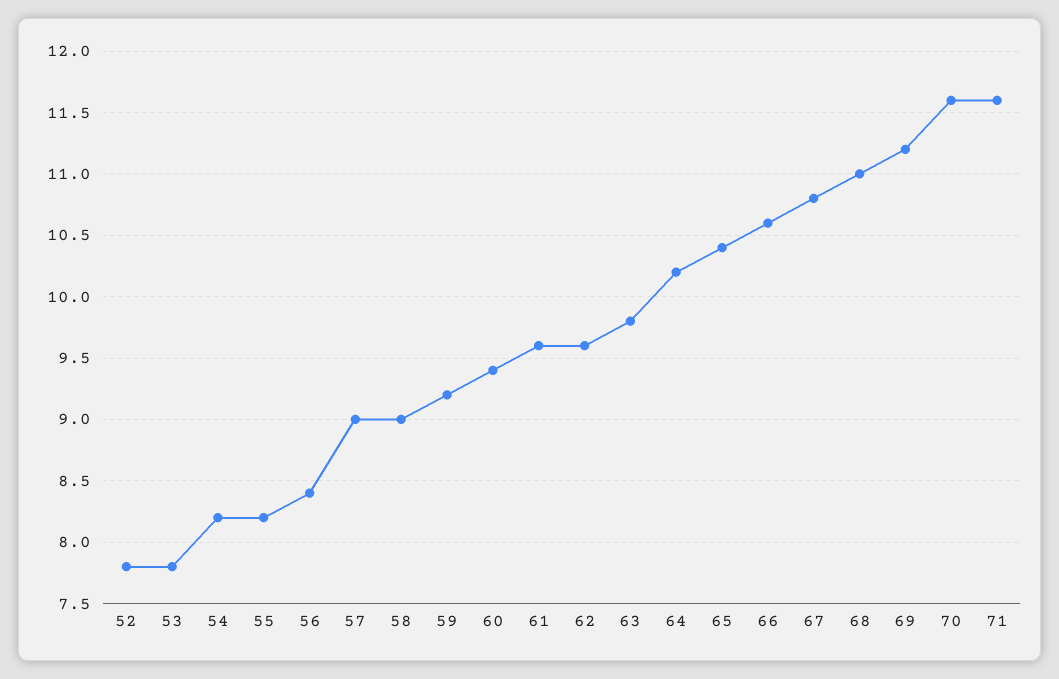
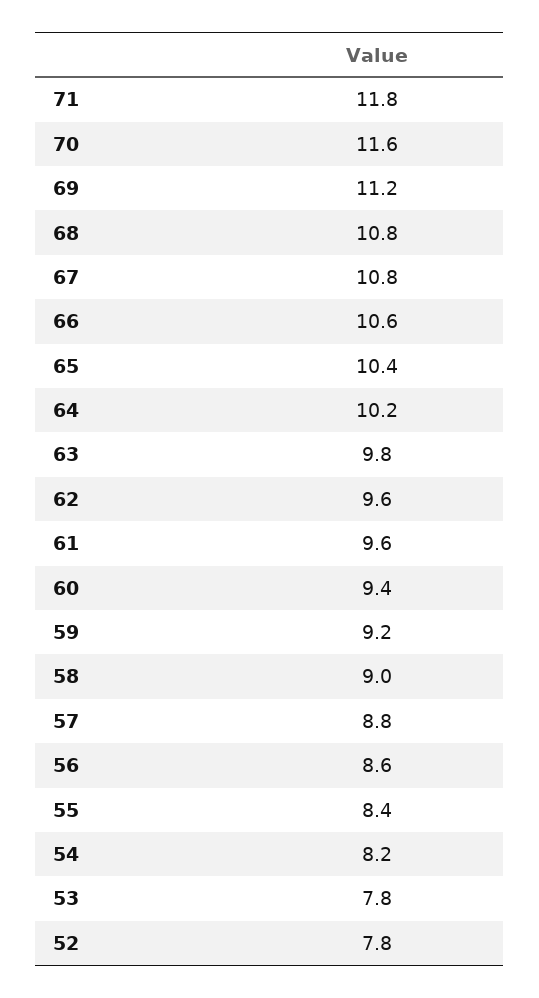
  {
    "52": 7.8,
    "53": 7.8,
    "54": 8.2,
-   "55": 8.2,
+   "55": 8.4,
-   "56": 8.4,
+   "56": 8.6,
-   "57": 9,
+   "57": 8.8,
    "58": 9,
    "59": 9.2,
    "60": 9.4,
    "61": 9.6,
    "62": 9.6,
    "63": 9.8,
    "64": 10.2,
    "65": 10.4,
    "66": 10.6,
    "67": 10.8,
-   "68": 11,
+   "68": 10.8,
    "69": 11.2,
    "70": 11.6,
-   "71": 11.6
+   "71": 11.8
  }

